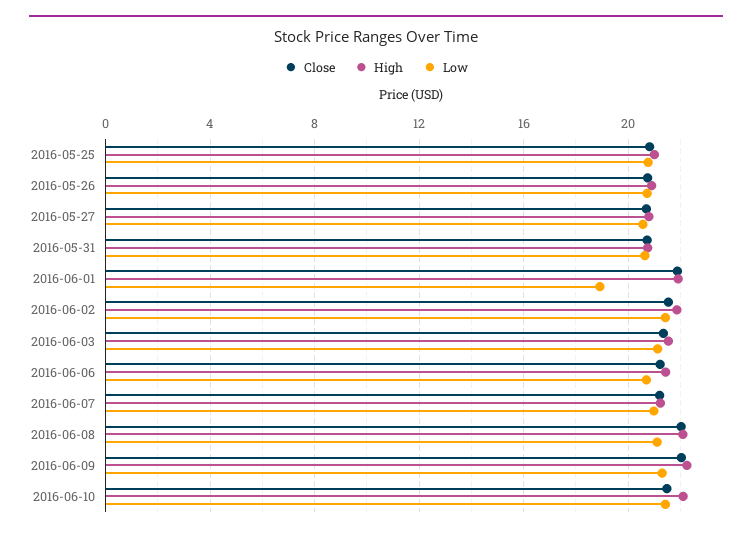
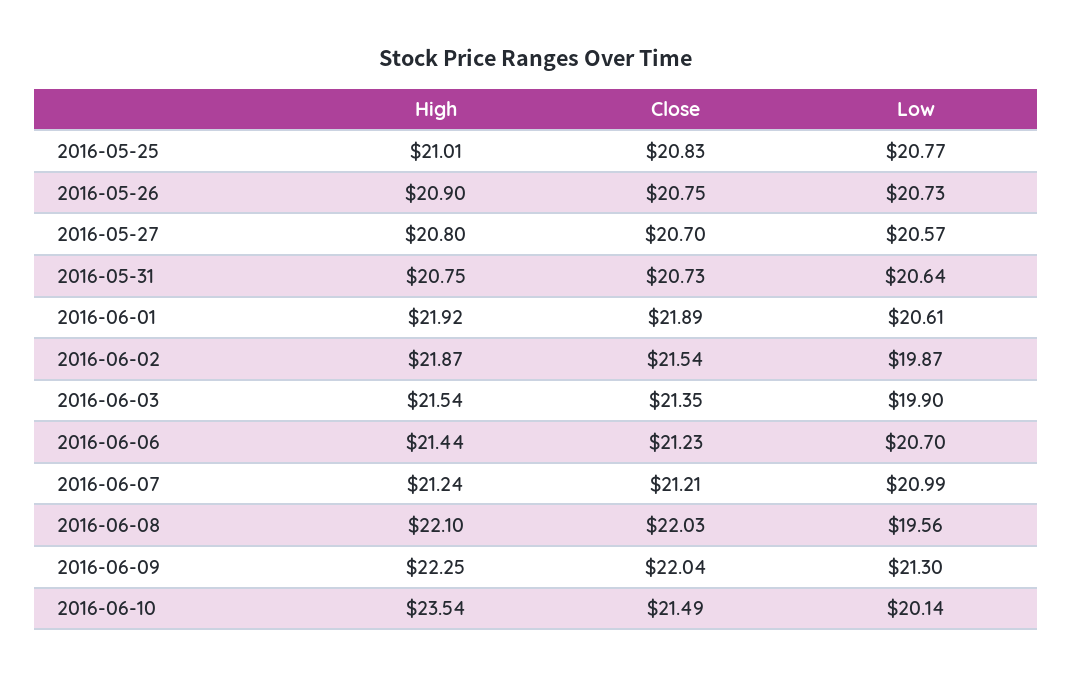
  {
    "Close": {
      "2016-05-25": 20.83,
      "2016-05-26": 20.75,
      "2016-05-27": 20.7,
      "2016-05-31": 20.73,
      "2016-06-01": 21.89,
      "2016-06-02": 21.54,
      "2016-06-03": 21.35,
      "2016-06-06": 21.23,
      "2016-06-07": 21.21,
      "2016-06-08": 22.03,
      "2016-06-09": 22.04,
      "2016-06-10": 21.49
    },
    "High": {
      "2016-05-25": 21.01,
      "2016-05-26": 20.9,
      "2016-05-27": 20.8,
      "2016-05-31": 20.75,
      "2016-06-01": 21.92,
      "2016-06-02": 21.87,
      "2016-06-03": 21.54,
      "2016-06-06": 21.44,
      "2016-06-07": 21.24,
      "2016-06-08": 22.1,
      "2016-06-09": 22.25,
-     "2016-06-10": 22
+     "2016-06-10": 23.54
    },
    "Low": {
      "2016-05-25": 20.77,
      "2016-05-26": 20.73,
      "2016-05-27": 20.57,
      "2016-05-31": 20.64,
-     "2016-06-01": 19,
+     "2016-06-01": 20.61,
-     "2016-06-02": 21.5,
+     "2016-06-02": 19.87,
-     "2016-06-03": 21,
+     "2016-06-03": 19.9,
      "2016-06-06": 20.7,
      "2016-06-07": 20.99,
-     "2016-06-08": 21,
+     "2016-06-08": 19.56,
      "2016-06-09": 21.3,
-     "2016-06-10": 21.5
+     "2016-06-10": 20.14
    }
  }

